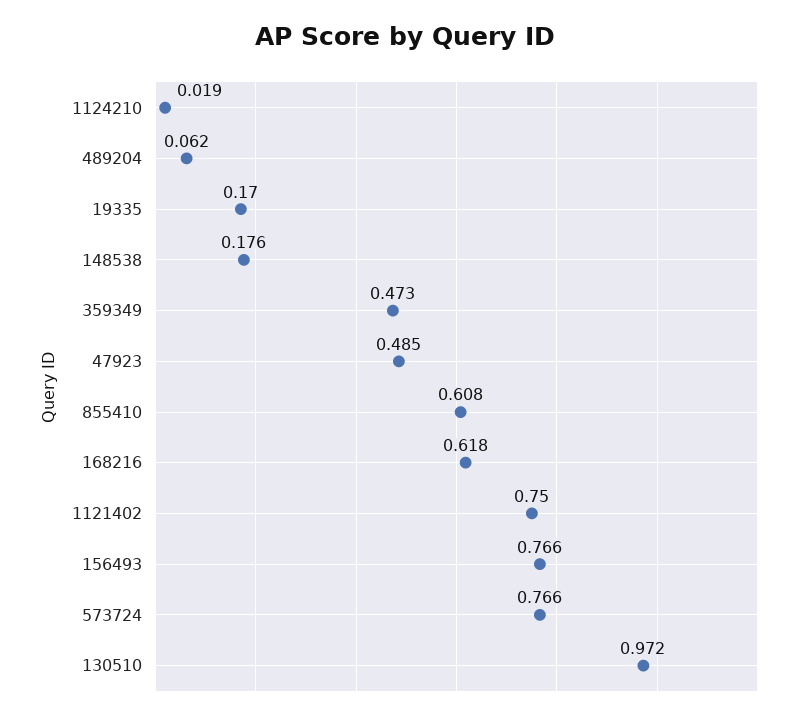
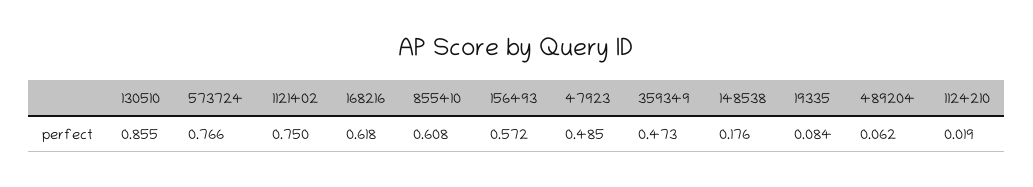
  {
    "1124210": 0.019,
    "489204": 0.062,
-   "19335": 0.17,
+   "19335": 0.084,
    "148538": 0.176,
    "359349": 0.473,
    "47923": 0.485,
    "855410": 0.608,
    "168216": 0.618,
    "1121402": 0.75,
-   "156493": 0.766,
+   "156493": 0.572,
    "573724": 0.766,
-   "130510": 0.972
+   "130510": 0.855
  }

